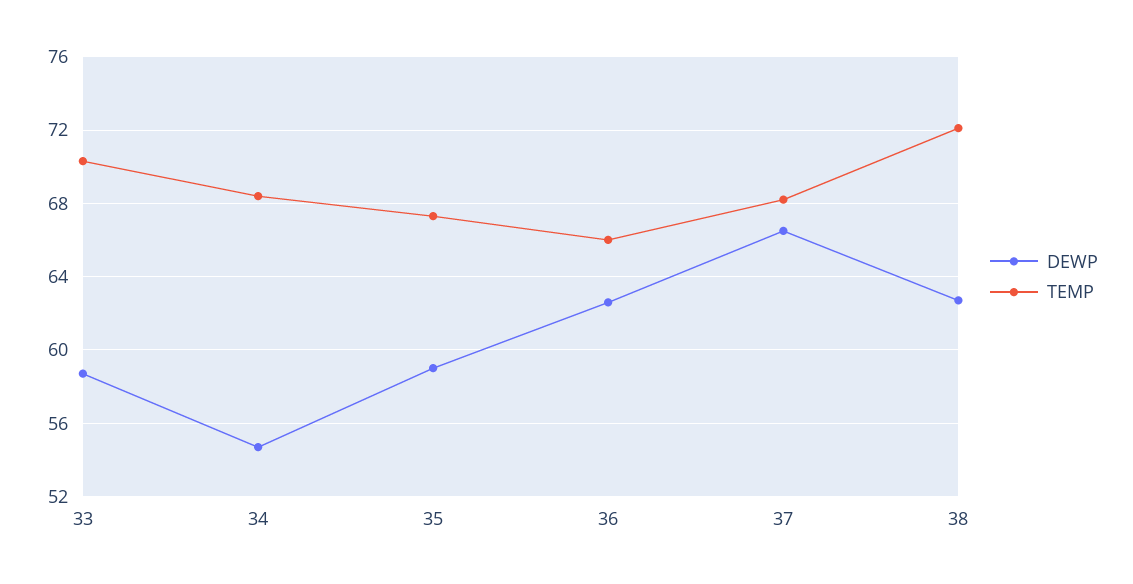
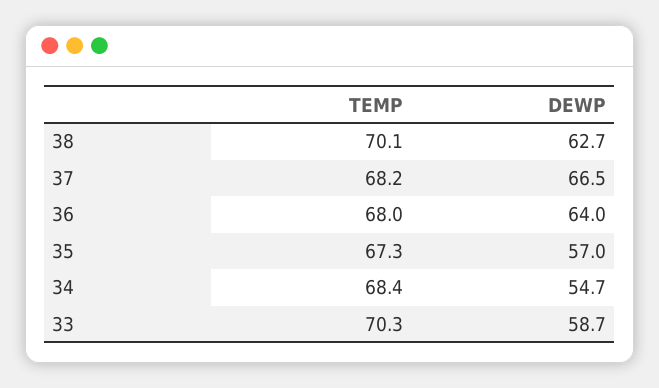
  {
    "DEWP": {
      "33": 58.7,
      "34": 54.7,
-     "35": 59,
+     "35": 57,
-     "36": 62.5,
+     "36": 64,
      "37": 66.5,
      "38": 62.7
    },
    "TEMP": {
      "33": 70.3,
      "34": 68.4,
      "35": 67.3,
-     "36": 66,
+     "36": 68,
      "37": 68.2,
-     "38": 72
+     "38": 70.1
    }
  }

